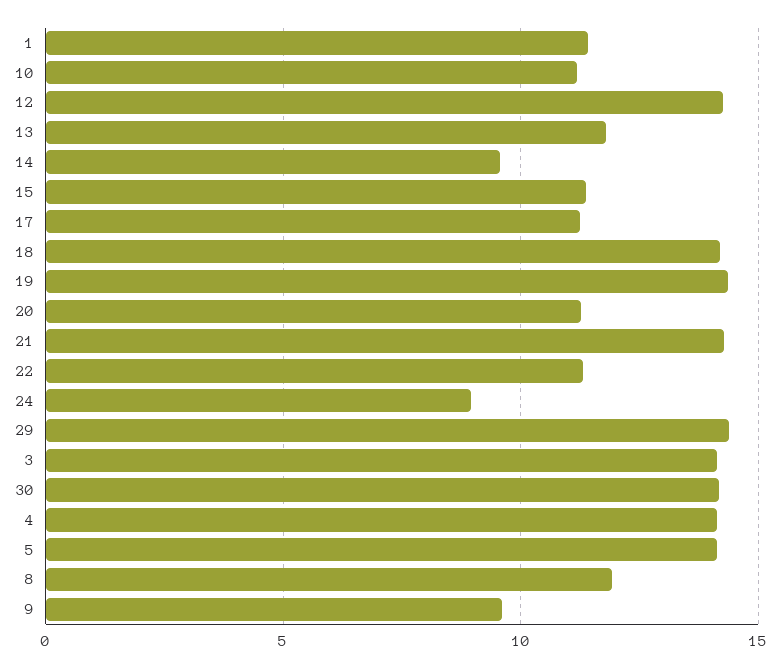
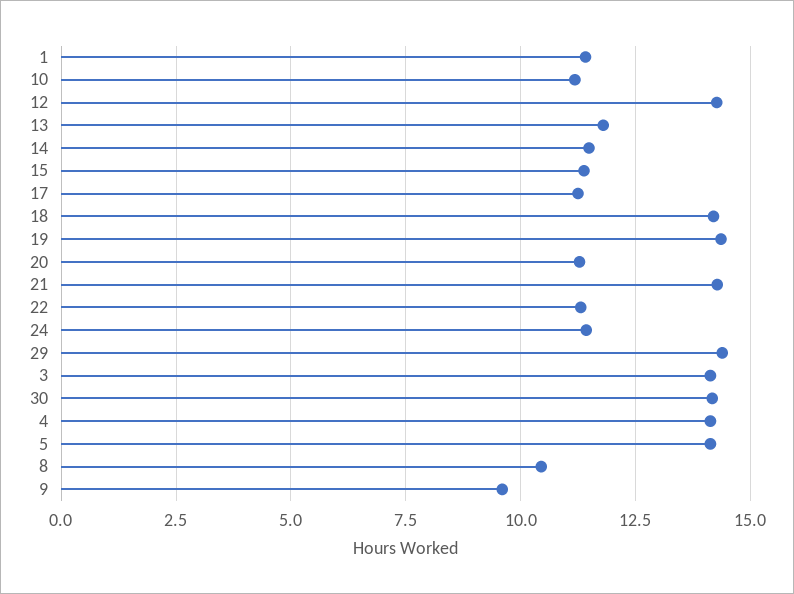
  {
    "1": 11.5,
    "10": 11.25,
    "12": 14.25,
    "13": 11.75,
-   "14": 9.5,
+   "14": 11.5,
    "15": 11.5,
    "17": 11.25,
    "18": 14.25,
    "19": 14.25,
    "20": 11.25,
    "21": 14.25,
    "22": 11.25,
-   "24": 9,
+   "24": 11.5,
    "29": 14.5,
    "3": 14.25,
    "30": 14.25,
    "4": 14.25,
    "5": 14.25,
-   "8": 12,
+   "8": 10.5,
    "9": 9.5
  }

